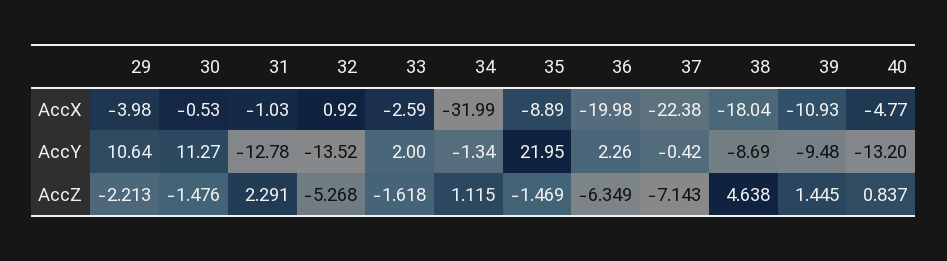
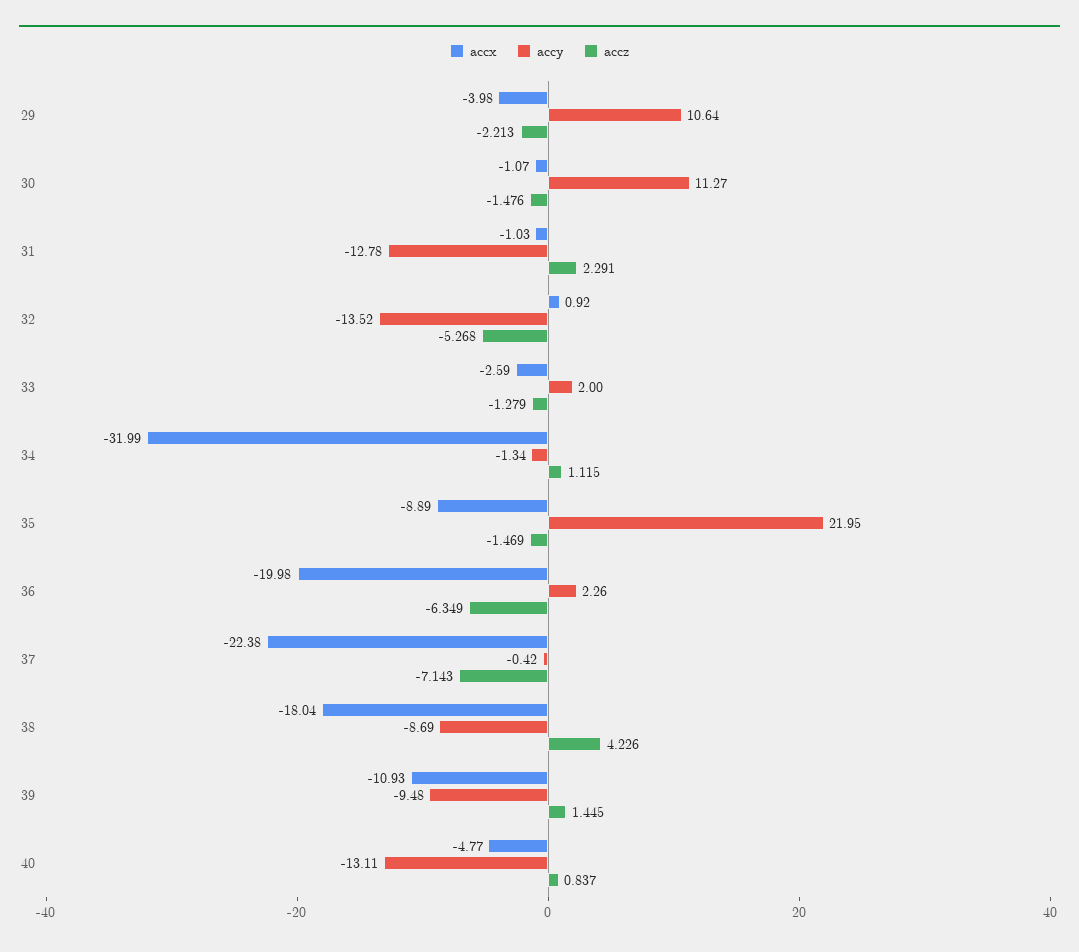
  {
    "AccX": {
      "29": -3.98,
-     "30": -0.53,
+     "30": -1.07,
      "31": -1.03,
      "32": 0.92,
      "33": -2.59,
      "34": -31.99,
      "35": -8.89,
      "36": -19.98,
      "37": -22.38,
      "38": -18.04,
      "39": -10.93,
      "40": -4.77
    },
    "AccY": {
      "29": 10.64,
      "30": 11.27,
      "31": -12.78,
      "32": -13.52,
      "33": 2,
      "34": -1.34,
      "35": 21.95,
      "36": 2.26,
      "37": -0.42,
      "38": -8.69,
      "39": -9.48,
-     "40": -13.2
+     "40": -13.11
    },
    "AccZ": {
      "29": -2.213,
      "30": -1.476,
      "31": 2.291,
      "32": -5.268,
-     "33": -1.618,
+     "33": -1.279,
      "34": 1.115,
      "35": -1.469,
      "36": -6.349,
      "37": -7.143,
-     "38": 4.638,
+     "38": 4.226,
      "39": 1.445,
      "40": 0.837
    }
  }

